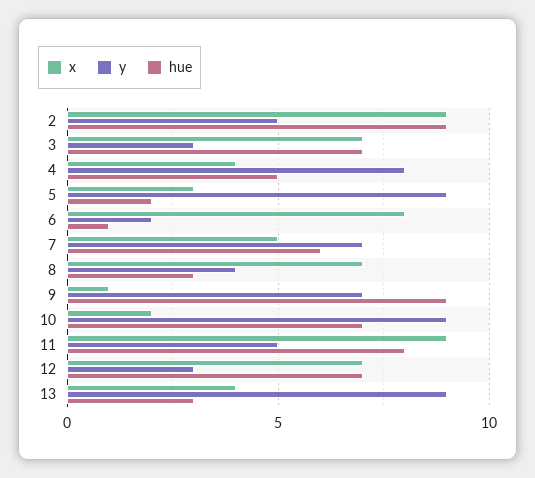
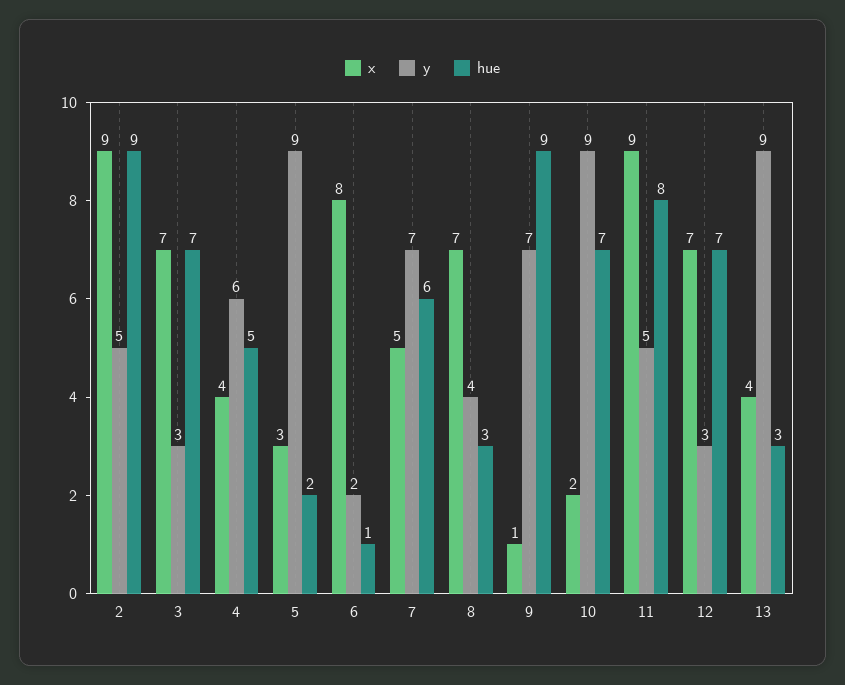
  {
    "x": {
      "2": 9,
      "3": 7,
      "4": 4,
      "5": 3,
      "6": 8,
      "7": 5,
      "8": 7,
      "9": 1,
      "10": 2,
      "11": 9,
      "12": 7,
      "13": 4
    },
    "y": {
      "2": 5,
      "3": 3,
-     "4": 8,
+     "4": 6,
      "5": 9,
      "6": 2,
      "7": 7,
      "8": 4,
      "9": 7,
      "10": 9,
      "11": 5,
      "12": 3,
      "13": 9
    },
    "hue": {
      "2": 9,
      "3": 7,
      "4": 5,
      "5": 2,
      "6": 1,
      "7": 6,
      "8": 3,
      "9": 9,
      "10": 7,
      "11": 8,
      "12": 7,
      "13": 3
    }
  }

